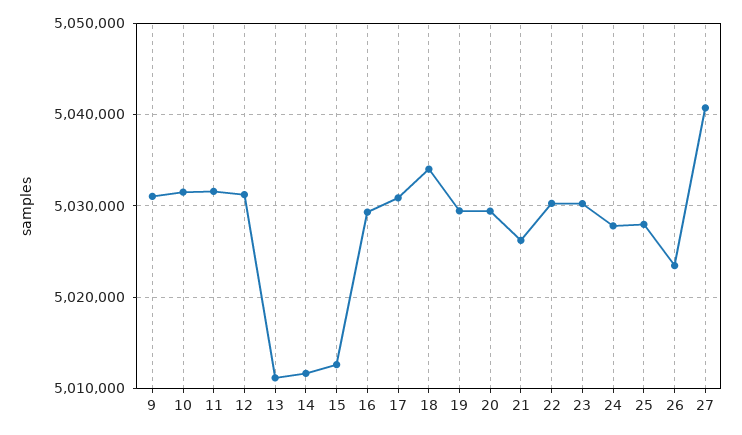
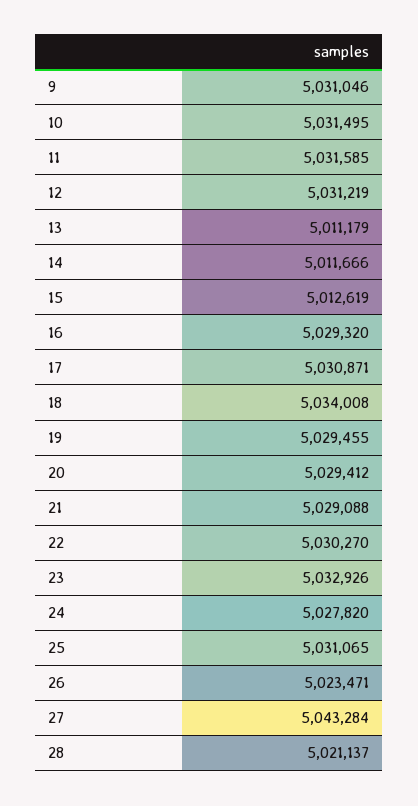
  {
    "9": 5031046,
    "10": 5031495,
    "11": 5031585,
    "12": 5031219,
    "13": 5011179,
    "14": 5011666,
    "15": 5012619,
    "16": 5029320,
    "17": 5030871,
    "18": 5034008,
    "19": 5029455,
    "20": 5029412,
-   "21": 5026000,
+   "21": 5029088,
    "22": 5030270,
-   "23": 5030000,
+   "23": 5032926,
    "24": 5027820,
-   "25": 5028000,
+   "25": 5031065,
    "26": 5023471,
-   "27": 5041000
+   "27": 5043284,
+   "28": 5021137
  }

